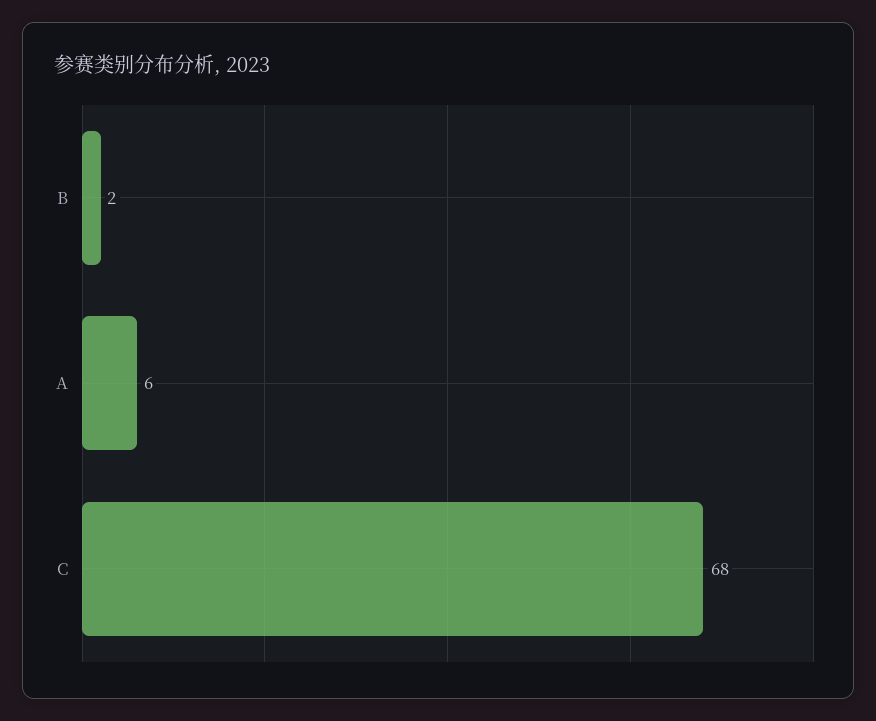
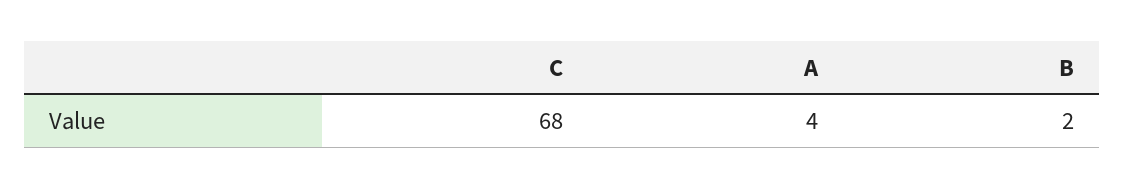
  {
    "B": 2,
-   "A": 6,
+   "A": 4,
    "C": 68
  }

